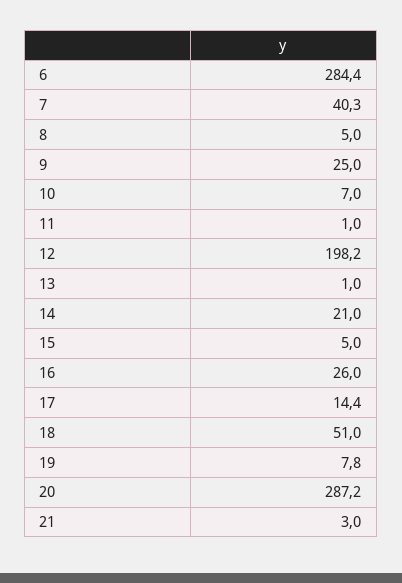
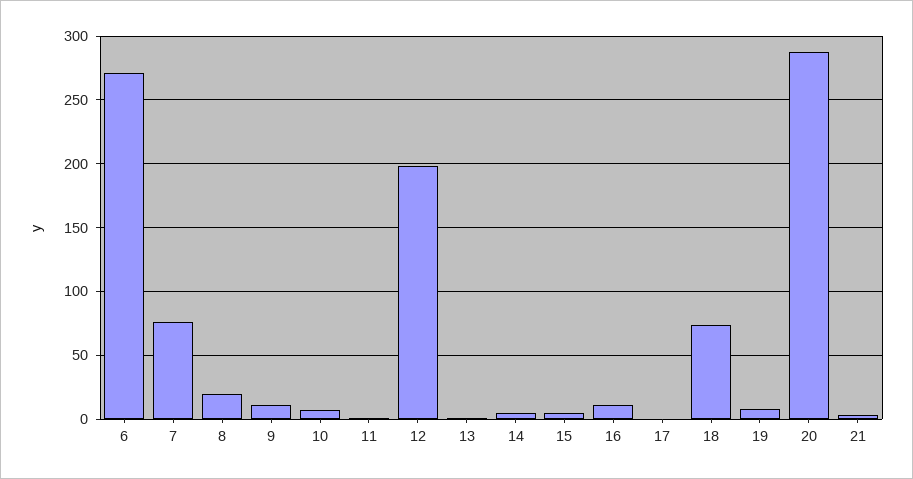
  {
-   "6": 284.4,
+   "6": 270,
-   "7": 40.3,
+   "7": 75,
-   "8": 5,
+   "8": 20,
-   "9": 25,
+   "9": 10,
    "10": 7,
    "11": 1,
    "12": 198.2,
    "13": 1,
-   "14": 21,
+   "14": 5,
    "15": 5,
-   "16": 26,
+   "16": 10,
-   "17": 14.4,
+   "17": 0,
-   "18": 51,
+   "18": 75,
    "19": 7.8,
    "20": 287.2,
    "21": 3
  }

